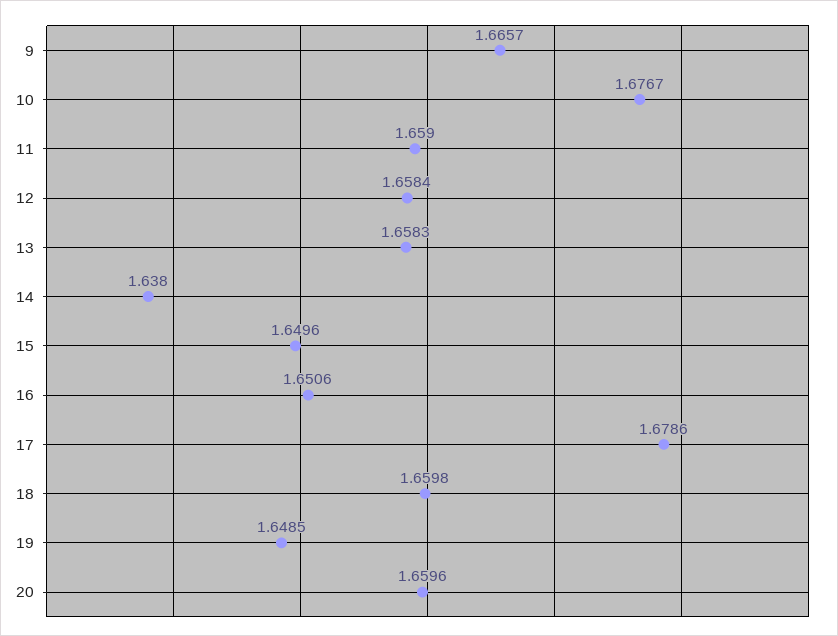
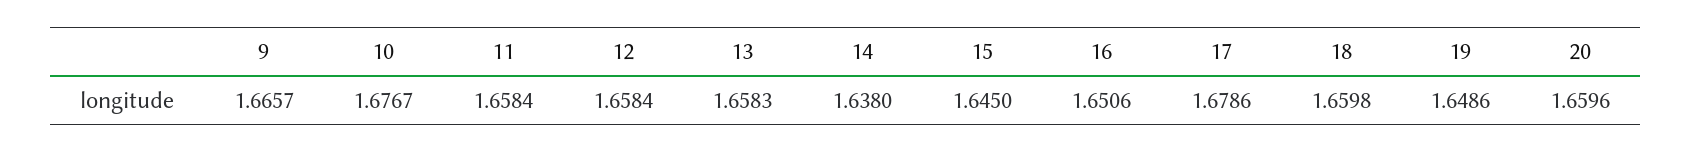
  {
    "9": 1.6657,
    "10": 1.6767,
-   "11": 1.659,
+   "11": 1.6584,
    "12": 1.6584,
    "13": 1.6583,
    "14": 1.638,
-   "15": 1.6496,
+   "15": 1.645,
    "16": 1.6506,
    "17": 1.6786,
    "18": 1.6598,
-   "19": 1.6485,
+   "19": 1.6486,
    "20": 1.6596
  }

